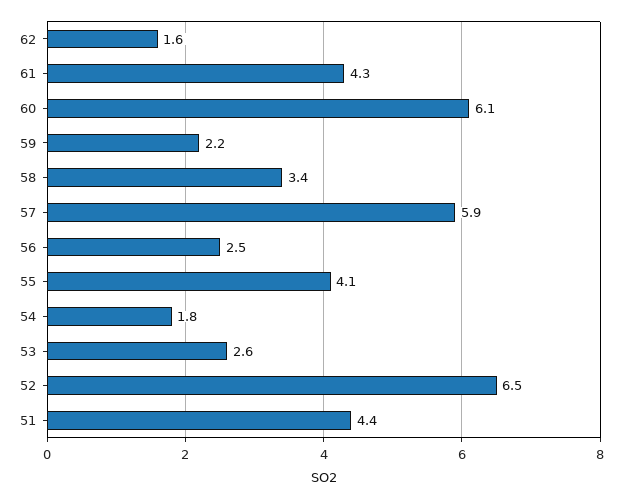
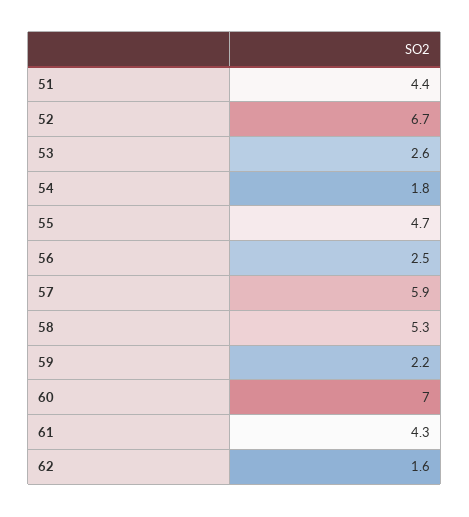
  {
    "62": 1.6,
    "61": 4.3,
-   "60": 6.1,
+   "60": 7,
    "59": 2.2,
-   "58": 3.4,
+   "58": 5.3,
    "57": 5.9,
    "56": 2.5,
-   "55": 4.1,
+   "55": 4.7,
    "54": 1.8,
    "53": 2.6,
-   "52": 6.5,
+   "52": 6.7,
    "51": 4.4
  }

